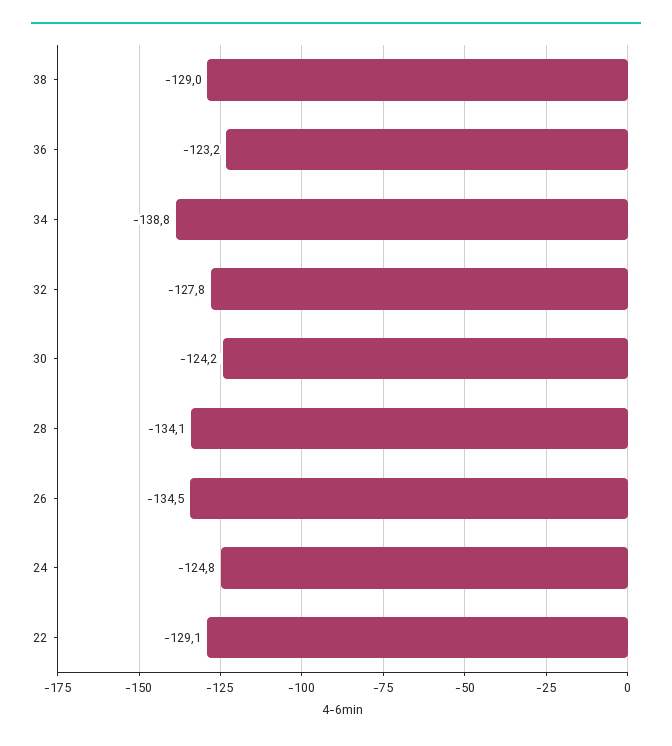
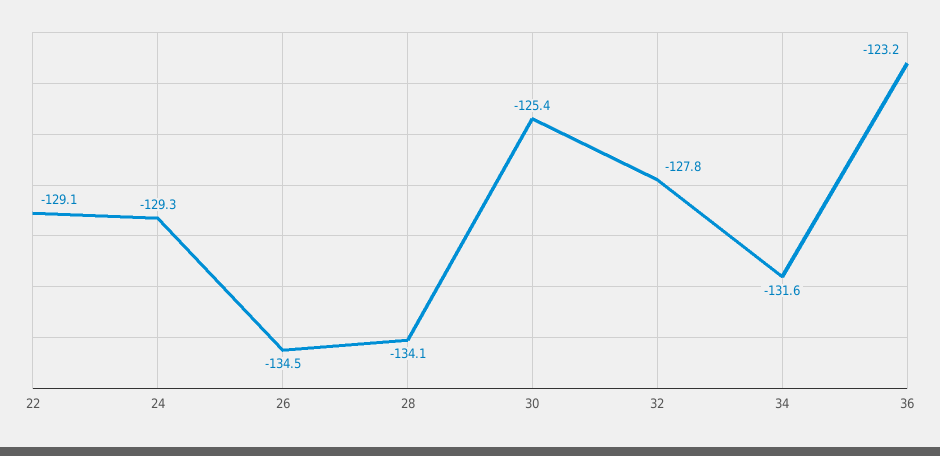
  {
-   "38": -129,
    "36": -123.2,
-   "34": -138.8,
+   "34": -131.6,
    "32": -127.8,
-   "30": -124.2,
+   "30": -125.4,
    "28": -134.1,
    "26": -134.5,
-   "24": -124.8,
+   "24": -129.3,
    "22": -129.1
  }

